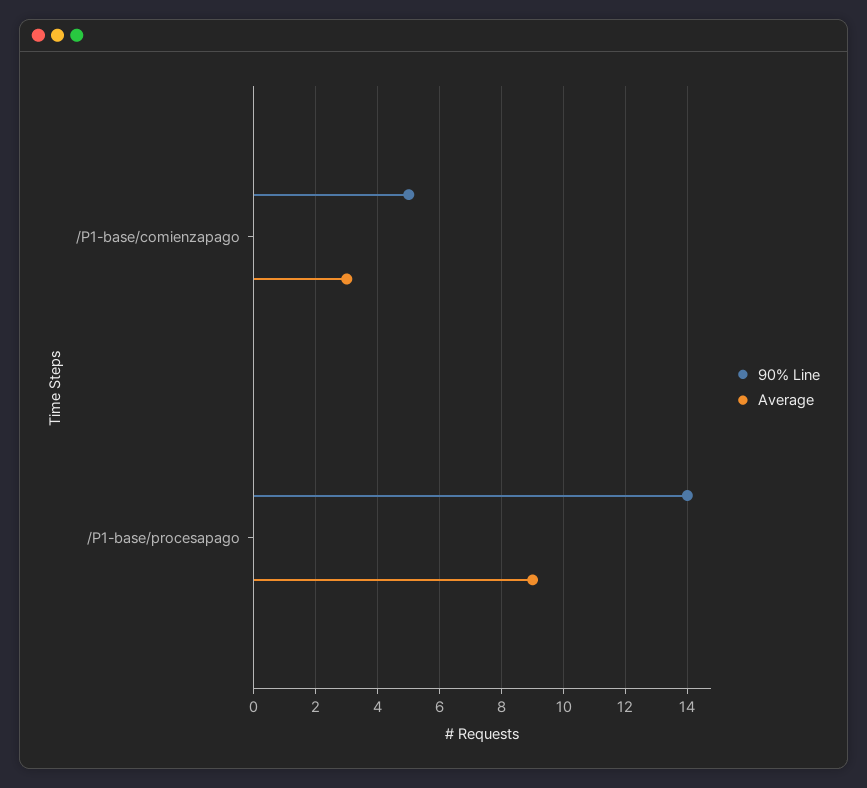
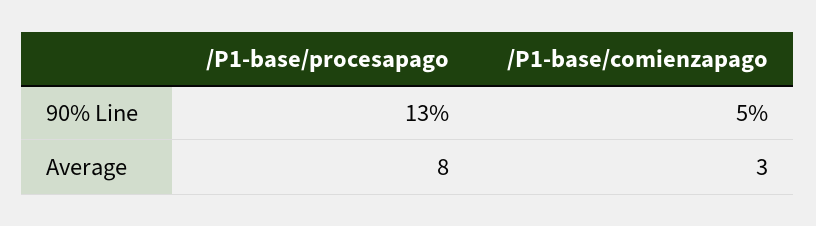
  {
    "90% Line": {
      "/P1-base/comienzapago": 5,
-     "/P1-base/procesapago": 14
+     "/P1-base/procesapago": 13
    },
    "Average": {
      "/P1-base/comienzapago": 3,
-     "/P1-base/procesapago": 9
+     "/P1-base/procesapago": 8
    }
  }

